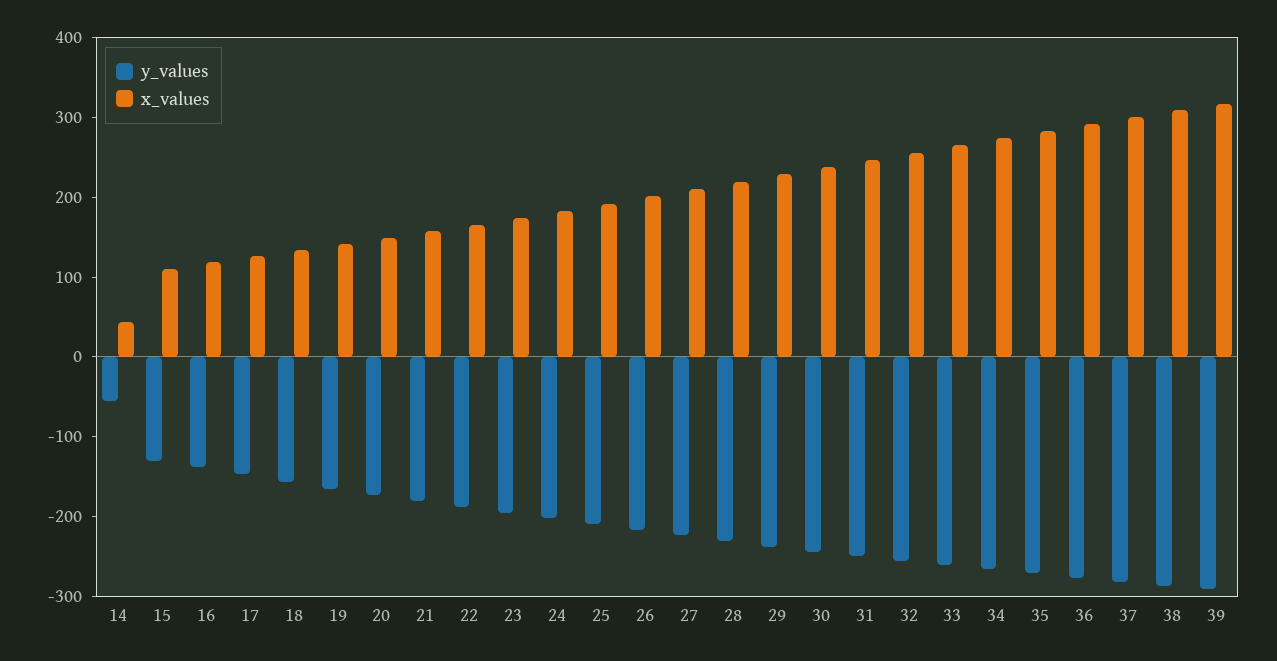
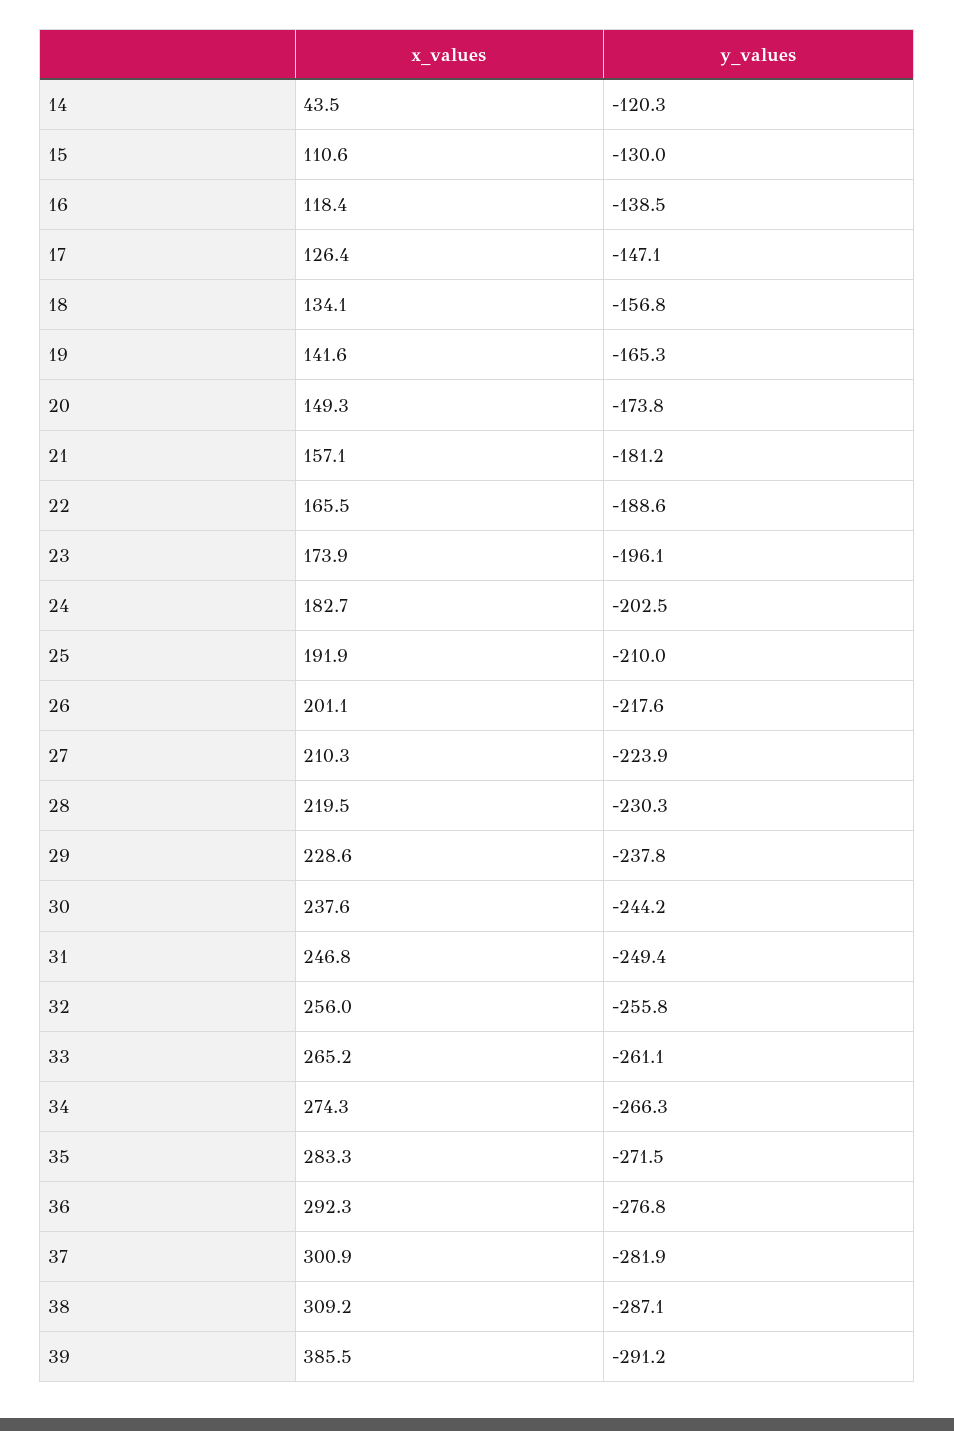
  {
    "y_values": {
-     "14": -60,
+     "14": -120.3,
      "15": -130,
      "16": -138.5,
      "17": -147.1,
      "18": -156.8,
      "19": -165.3,
      "20": -173.8,
      "21": -181.2,
      "22": -188.6,
      "23": -196.1,
      "24": -202.5,
      "25": -210,
      "26": -217.6,
      "27": -223.9,
      "28": -230.3,
      "29": -237.8,
      "30": -244.2,
      "31": -249.4,
      "32": -255.8,
      "33": -261.1,
      "34": -266.3,
      "35": -271.5,
      "36": -276.8,
      "37": -281.9,
      "38": -287.1,
      "39": -291.2
    },
    "x_values": {
      "14": 43.5,
      "15": 110.6,
      "16": 118.4,
      "17": 126.4,
      "18": 134.1,
      "19": 141.6,
      "20": 149.3,
      "21": 157.1,
      "22": 165.5,
      "23": 173.9,
      "24": 182.7,
      "25": 191.9,
      "26": 201.1,
      "27": 210.3,
      "28": 219.5,
      "29": 228.6,
      "30": 237.6,
      "31": 246.8,
      "32": 256,
      "33": 265.2,
      "34": 274.3,
      "35": 283.3,
      "36": 292.3,
      "37": 300.9,
      "38": 309.2,
-     "39": 320
+     "39": 385.5
    }
  }

